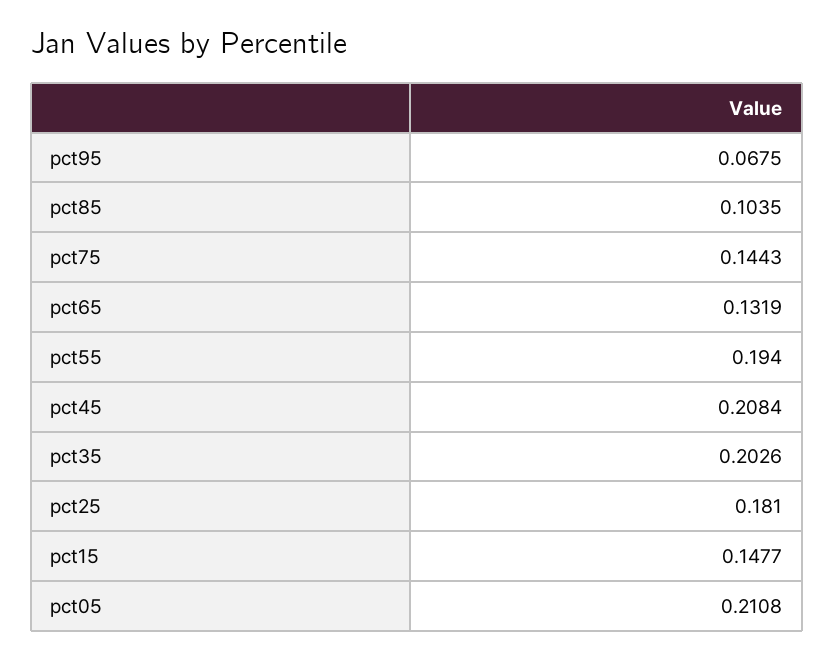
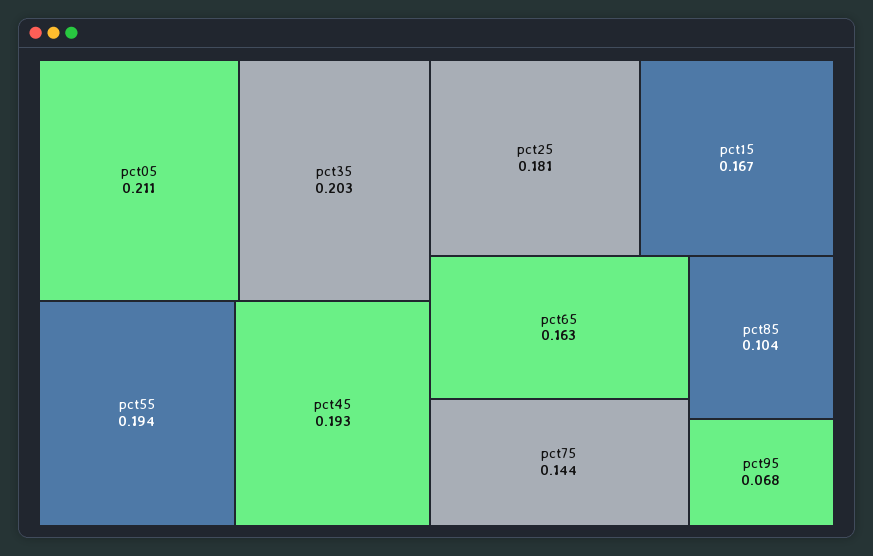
  {
    "pct95": 0.0675,
    "pct85": 0.1035,
    "pct75": 0.1443,
-   "pct65": 0.1319,
+   "pct65": 0.163,
    "pct55": 0.194,
-   "pct45": 0.2084,
+   "pct45": 0.193,
    "pct35": 0.2026,
    "pct25": 0.181,
-   "pct15": 0.1477,
+   "pct15": 0.167,
    "pct05": 0.2108
  }

